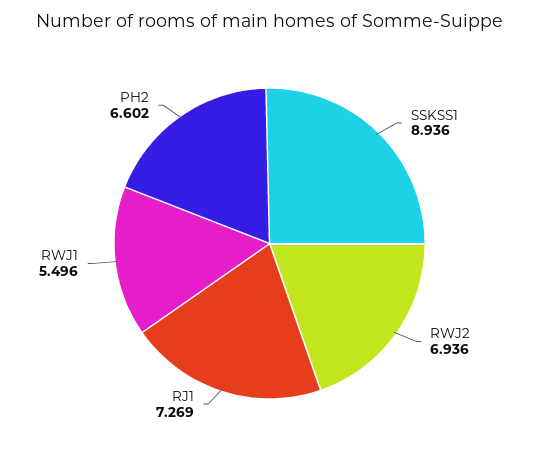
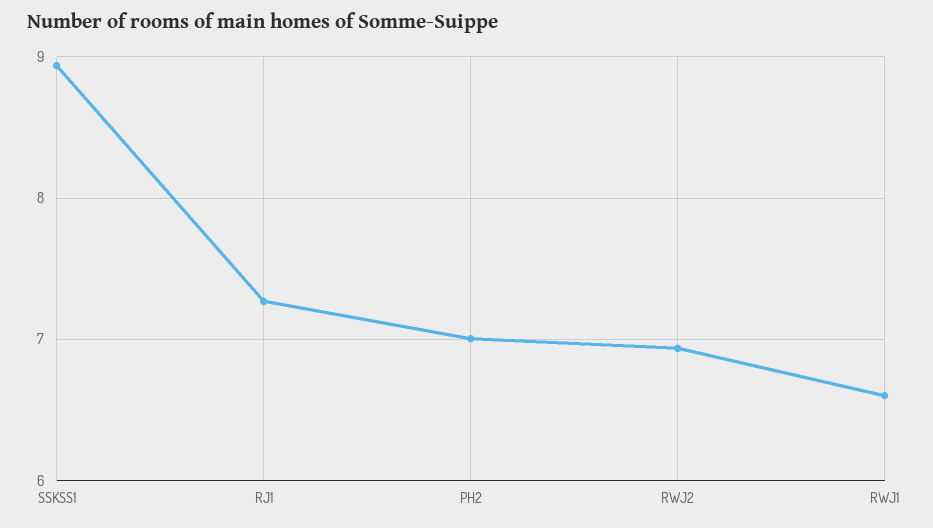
  {
    "SSKSS1": 8.936,
    "RWJ2": 6.936,
    "RJ1": 7.269,
-   "RWJ1": 5.496,
+   "RWJ1": 6.6,
-   "PH2": 6.602
+   "PH2": 7
  }

